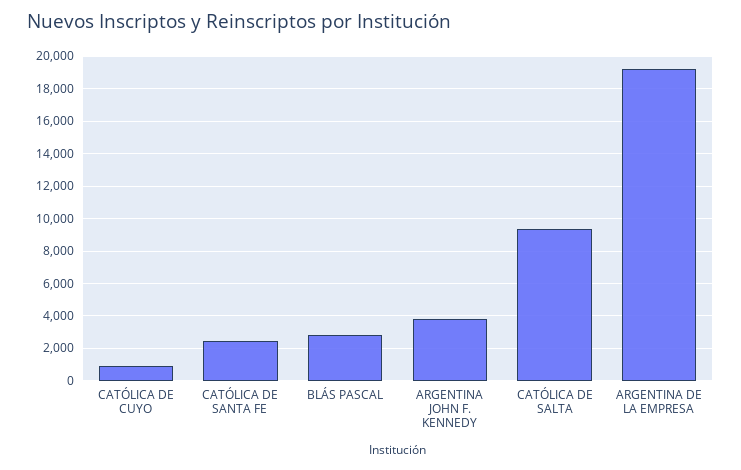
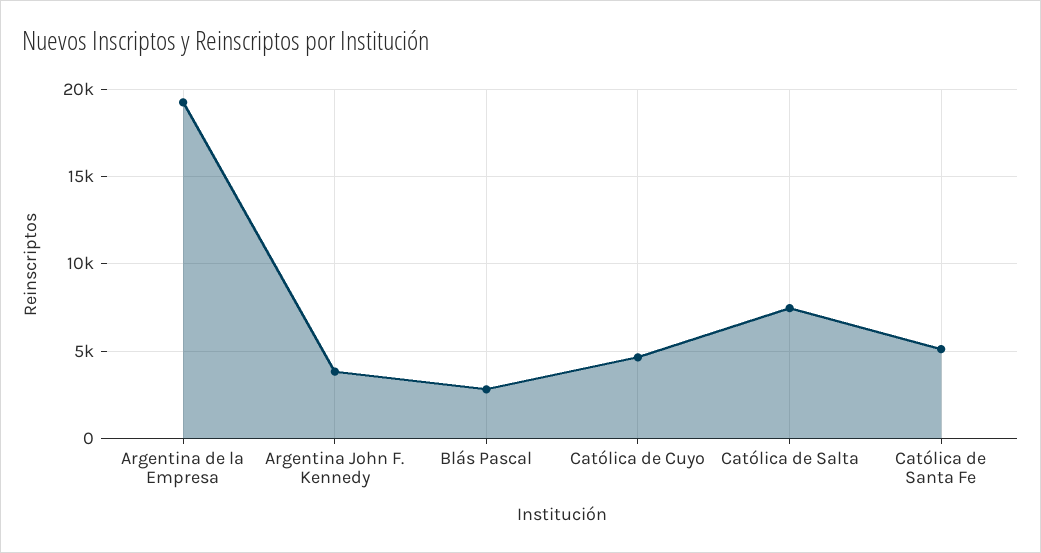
  {
-   "CATÓLICA DE CUYO": 1000,
+   "CATÓLICA DE CUYO": 4500,
-   "CATÓLICA DE SANTA FE": 2500,
+   "CATÓLICA DE SANTA FE": 5000,
    "BLÁS PASCAL": 3000,
    "ARGENTINA JOHN F. KENNEDY": 4000,
-   "CATÓLICA DE SALTA": 9500,
+   "CATÓLICA DE SALTA": 7500,
    "ARGENTINA DE LA EMPRESA": 19000
  }

